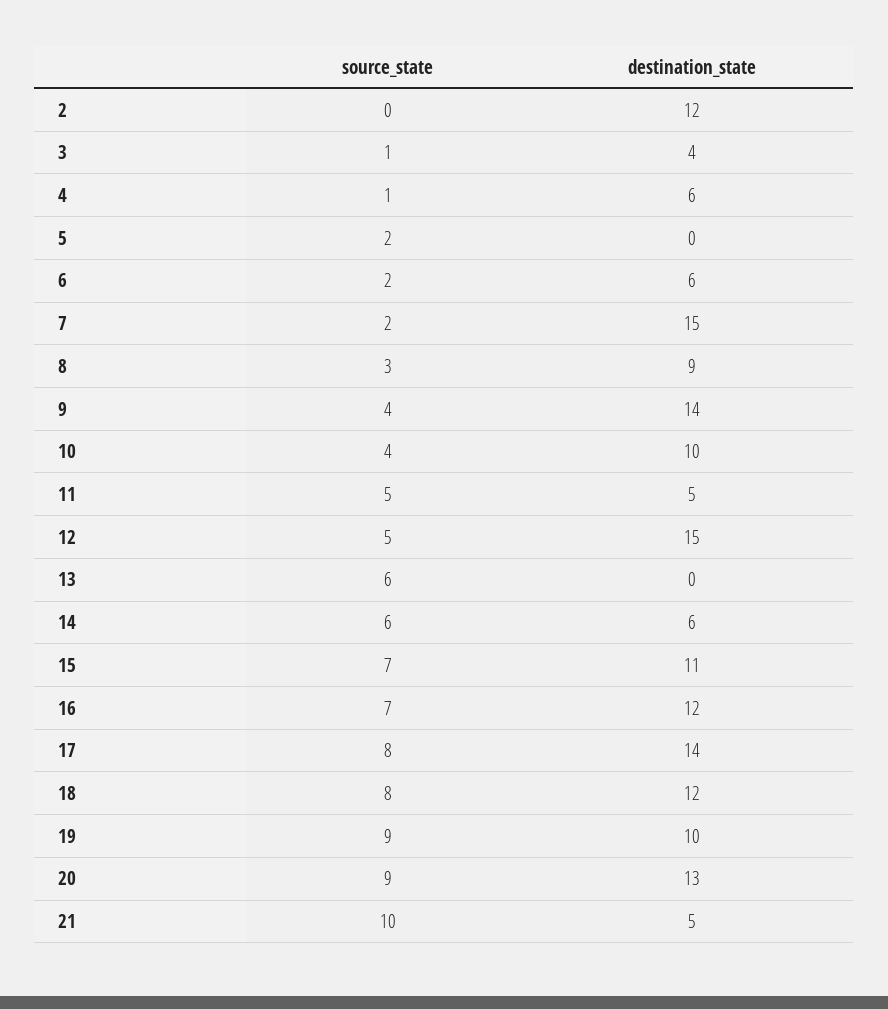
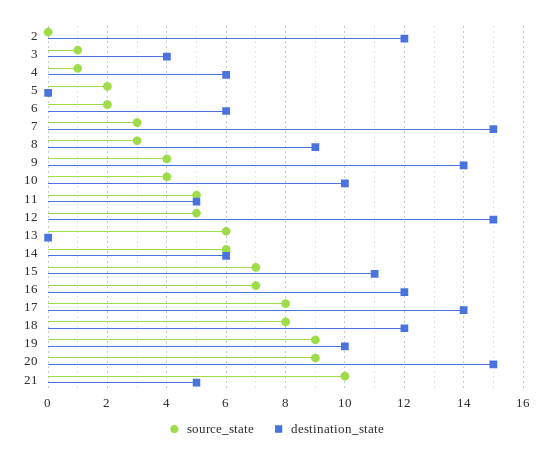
  {
    "source_state": {
      "2": 0,
      "3": 1,
      "4": 1,
      "5": 2,
      "6": 2,
-     "7": 2,
+     "7": 3,
      "8": 3,
      "9": 4,
      "10": 4,
      "11": 5,
      "12": 5,
      "13": 6,
      "14": 6,
      "15": 7,
      "16": 7,
      "17": 8,
      "18": 8,
      "19": 9,
      "20": 9,
      "21": 10
    },
    "destination_state": {
      "2": 12,
      "3": 4,
      "4": 6,
      "5": 0,
      "6": 6,
      "7": 15,
      "8": 9,
      "9": 14,
      "10": 10,
      "11": 5,
      "12": 15,
      "13": 0,
      "14": 6,
      "15": 11,
      "16": 12,
      "17": 14,
      "18": 12,
      "19": 10,
-     "20": 13,
+     "20": 15,
      "21": 5
    }
  }

